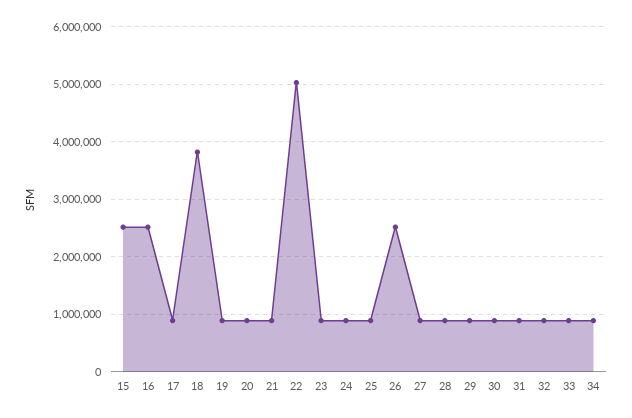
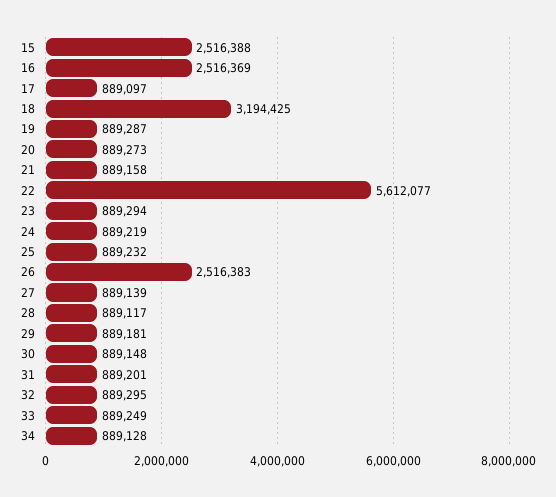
  {
    "15": 2516388,
    "16": 2516369,
    "17": 889097,
-   "18": 3800000,
+   "18": 3194425,
    "19": 889287,
    "20": 889273,
    "21": 889158,
-   "22": 5000000,
+   "22": 5612077,
    "23": 889294,
    "24": 889219,
    "25": 889232,
    "26": 2516383,
    "27": 889139,
    "28": 889117,
    "29": 889181,
    "30": 889148,
    "31": 889201,
    "32": 889295,
    "33": 889249,
    "34": 889128
  }

